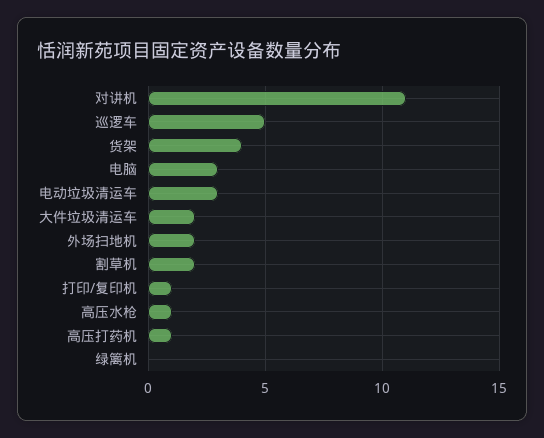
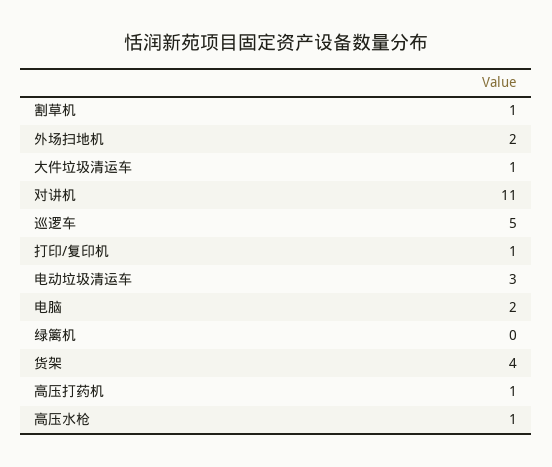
  {
    "对讲机": 11,
    "巡逻车": 5,
    "货架": 4,
-   "电脑": 3,
+   "电脑": 2,
    "电动垃圾清运车": 3,
-   "大件垃圾清运车": 2,
+   "大件垃圾清运车": 1,
    "外场扫地机": 2,
-   "割草机": 2,
+   "割草机": 1,
    "打印/复印机": 1,
    "高压水枪": 1,
    "高压打药机": 1,
    "绿篱机": 0
  }

